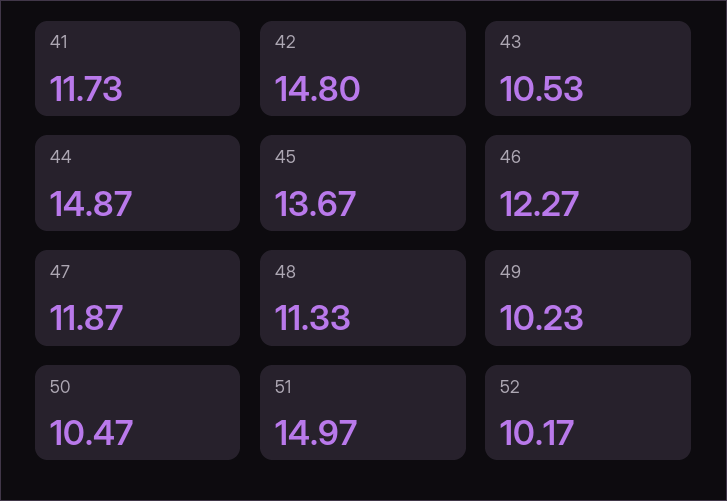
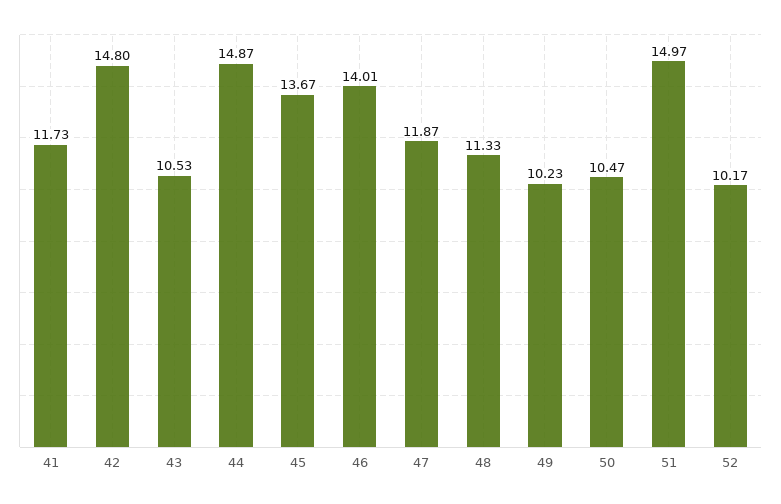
  {
    "41": 11.73,
    "42": 14.8,
    "43": 10.53,
    "44": 14.87,
    "45": 13.67,
-   "46": 12.27,
+   "46": 14.01,
    "47": 11.87,
    "48": 11.33,
    "49": 10.23,
    "50": 10.47,
    "51": 14.97,
    "52": 10.17
  }

